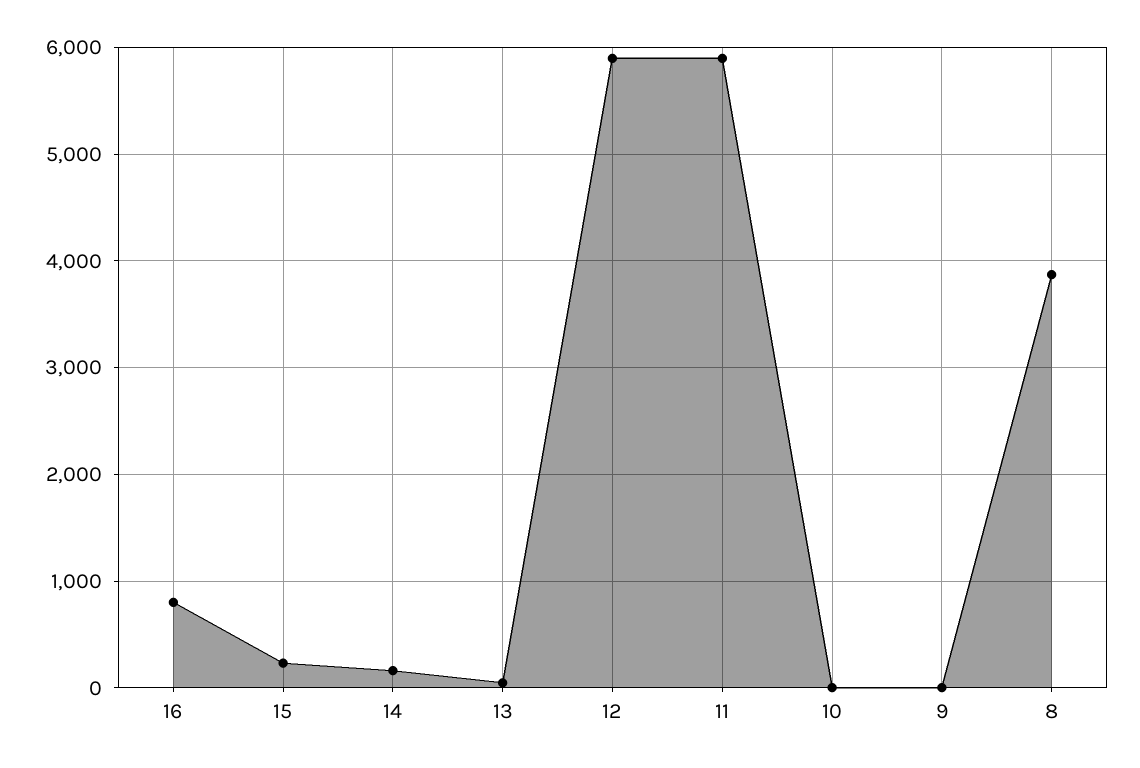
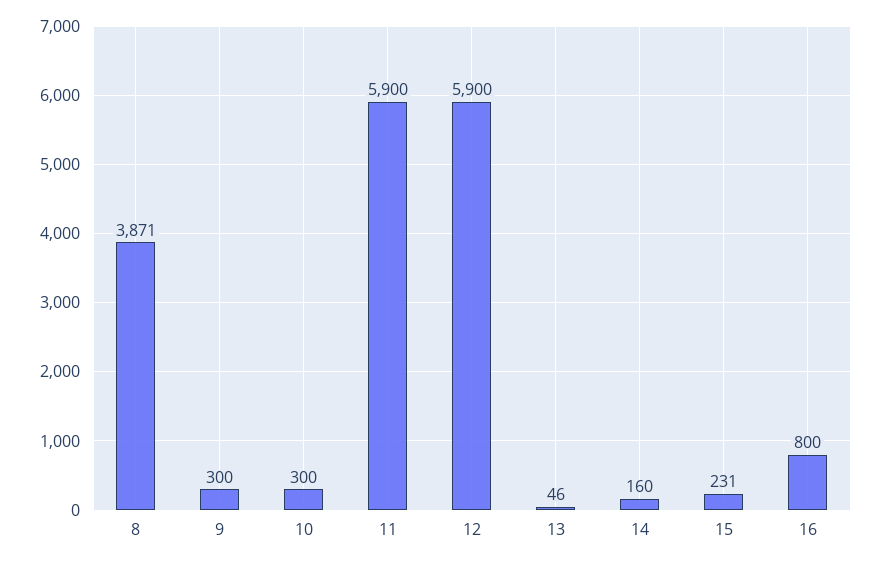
  {
    "16": 800,
    "15": 231,
    "14": 160,
    "13": 46,
    "12": 5900,
    "11": 5900,
-   "10": 0,
+   "10": 300,
-   "9": 0,
+   "9": 300,
    "8": 3871
  }

